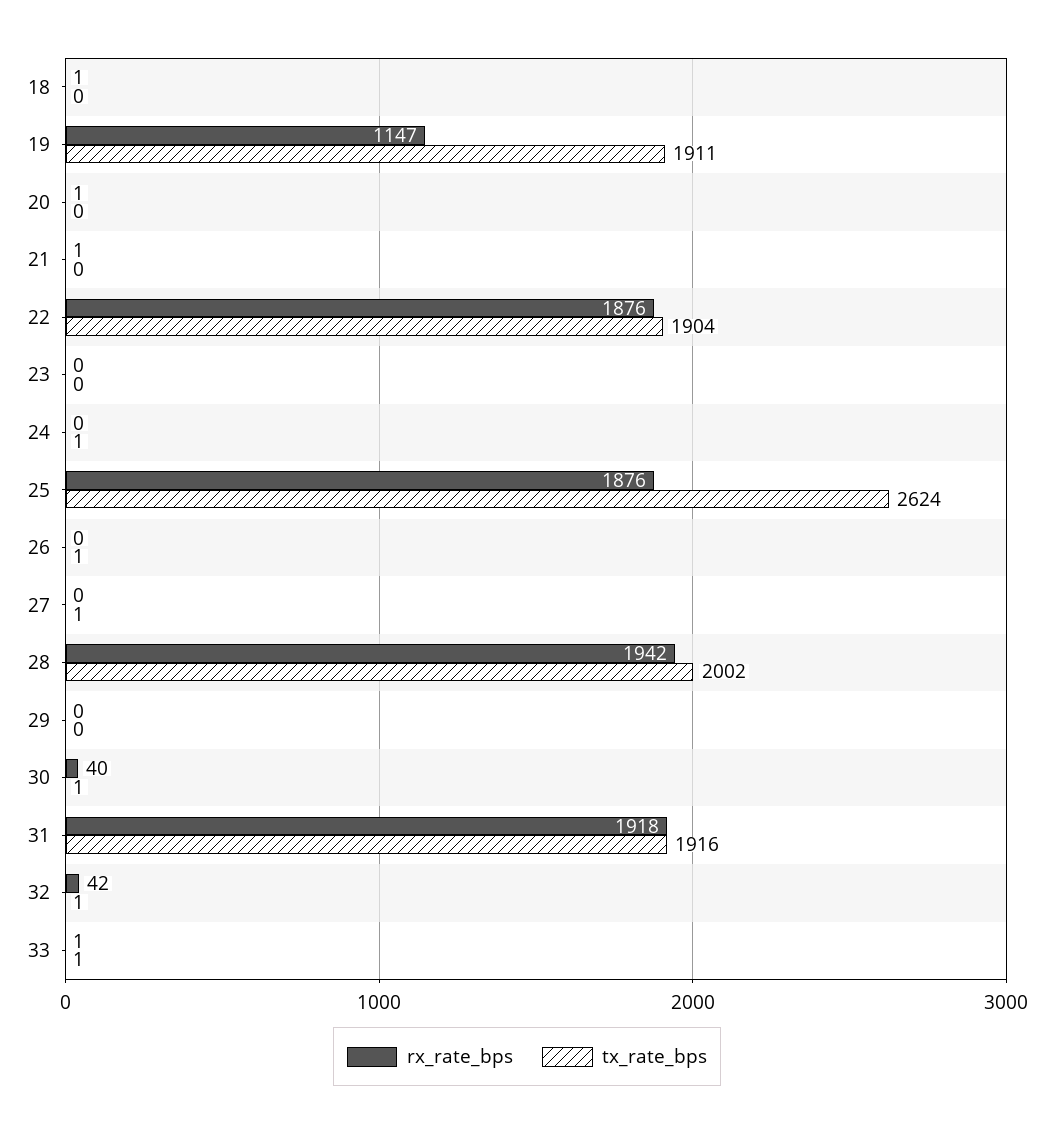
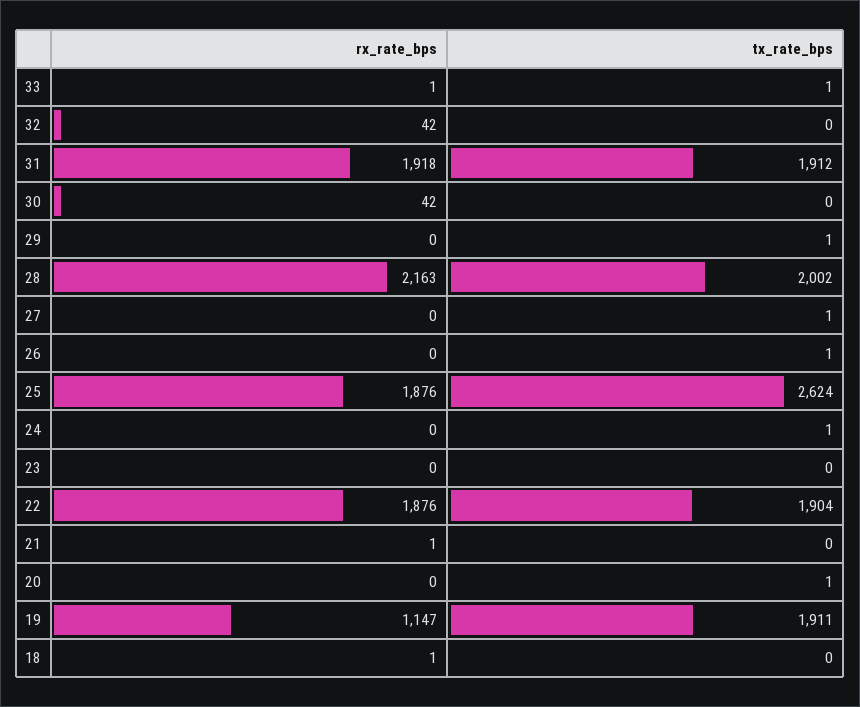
  {
    "rx_rate_bps": {
      "18": 1,
      "19": 1147,
-     "20": 1,
+     "20": 0,
      "21": 1,
      "22": 1876,
      "23": 0,
      "24": 0,
      "25": 1876,
      "26": 0,
      "27": 0,
-     "28": 1942,
+     "28": 2163,
      "29": 0,
-     "30": 40,
+     "30": 42,
      "31": 1918,
      "32": 42,
      "33": 1
    },
    "tx_rate_bps": {
      "18": 0,
      "19": 1911,
-     "20": 0,
+     "20": 1,
      "21": 0,
      "22": 1904,
      "23": 0,
      "24": 1,
      "25": 2624,
      "26": 1,
      "27": 1,
      "28": 2002,
-     "29": 0,
+     "29": 1,
-     "30": 1,
+     "30": 0,
-     "31": 1916,
+     "31": 1912,
-     "32": 1,
+     "32": 0,
      "33": 1
    }
  }

